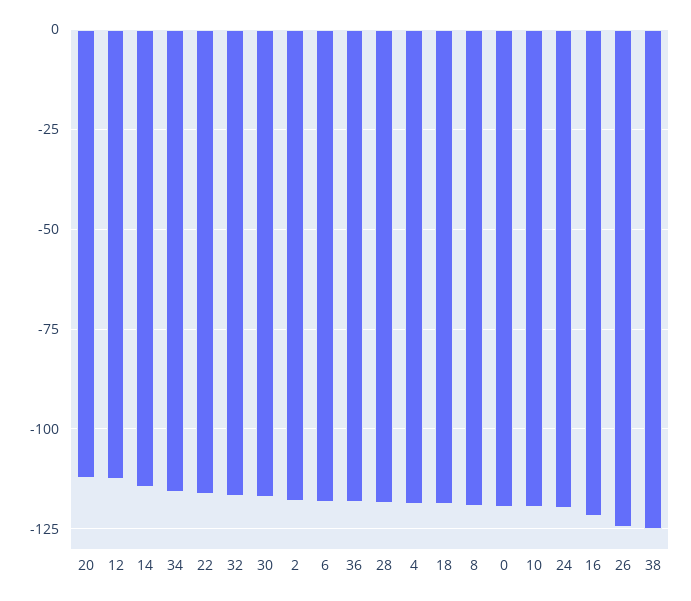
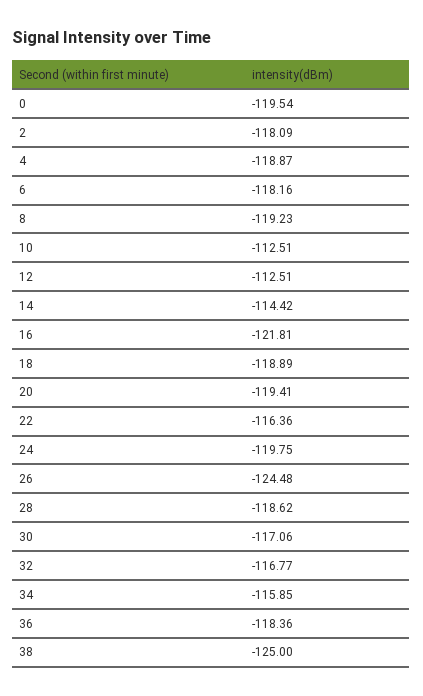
  {
-   "20": -112.5,
+   "20": -119.41,
    "12": -112.51,
    "14": -114.42,
    "34": -115.85,
    "22": -116.36,
    "32": -116.77,
    "30": -117.06,
    "2": -118.09,
    "6": -118.16,
    "36": -118.36,
    "28": -118.62,
    "4": -118.87,
    "18": -118.89,
    "8": -119.23,
    "0": -119.54,
-   "10": -120,
+   "10": -112.51,
    "24": -119.75,
    "16": -121.81,
    "26": -124.48,
    "38": -125
  }

